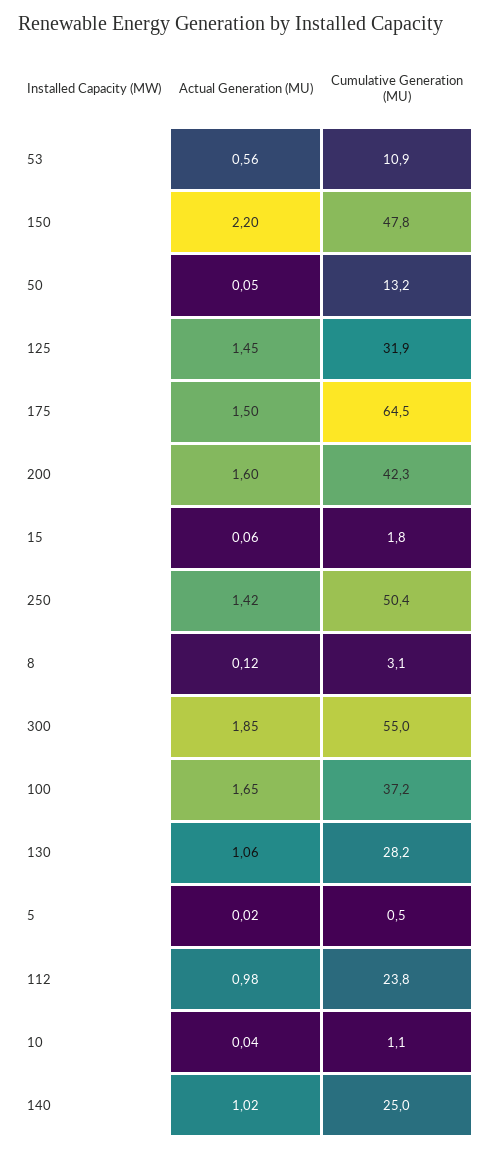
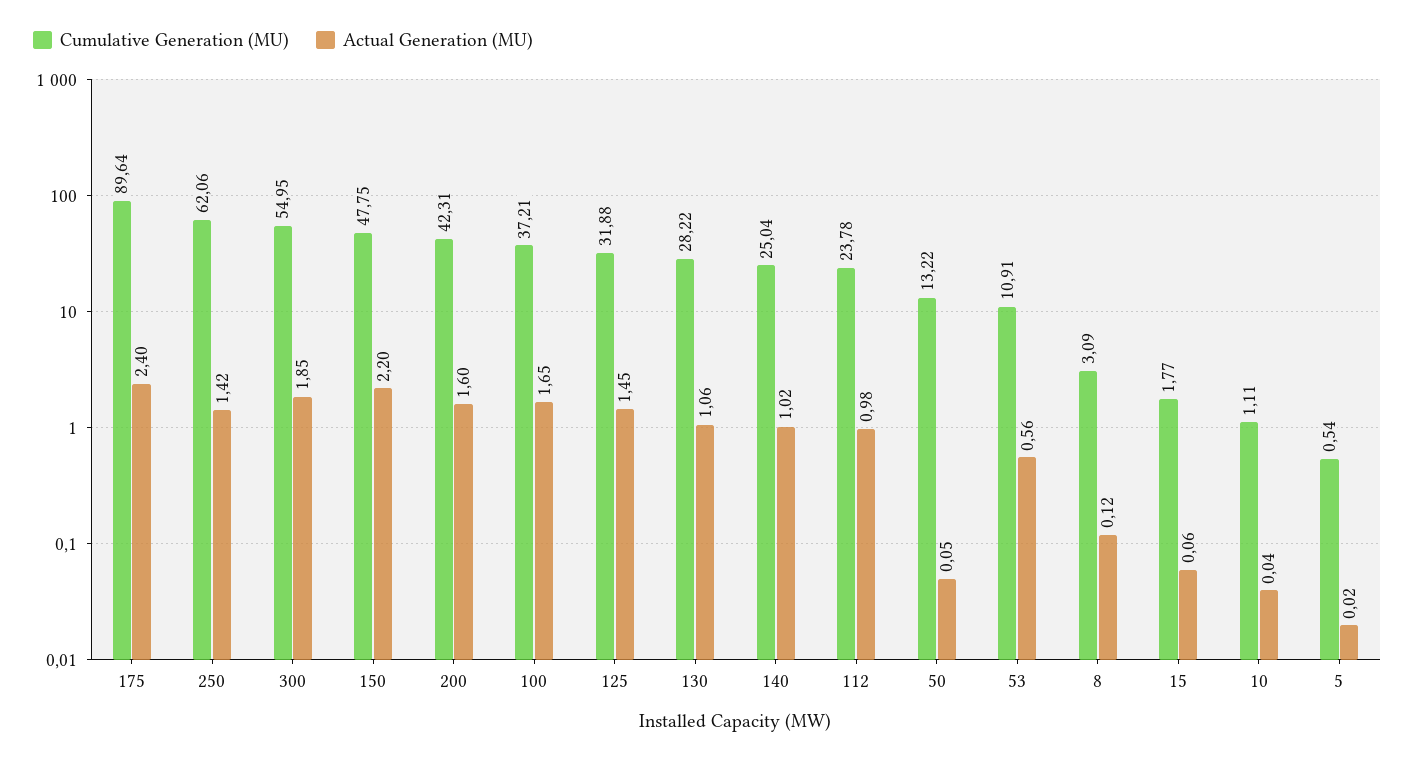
  {
    "Actual Generation (MU)": {
      "53": 0.56,
      "150": 2.2,
      "50": 0.05,
      "125": 1.45,
-     "175": 1.5,
+     "175": 2.4,
      "200": 1.6,
      "15": 0.06,
      "250": 1.42,
      "8": 0.12,
      "300": 1.85,
      "100": 1.65,
      "130": 1.06,
      "5": 0.02,
      "112": 0.98,
      "10": 0.04,
      "140": 1.02
    },
    "Cumulative Generation (MU)": {
      "53": 10.91,
      "150": 47.75,
      "50": 13.22,
      "125": 31.88,
-     "175": 64.5,
+     "175": 89.64,
      "200": 42.31,
      "15": 1.77,
-     "250": 50.4,
+     "250": 62.06,
      "8": 3.09,
      "300": 54.95,
      "100": 37.21,
      "130": 28.22,
      "5": 0.54,
      "112": 23.78,
      "10": 1.11,
      "140": 25.04
    }
  }

